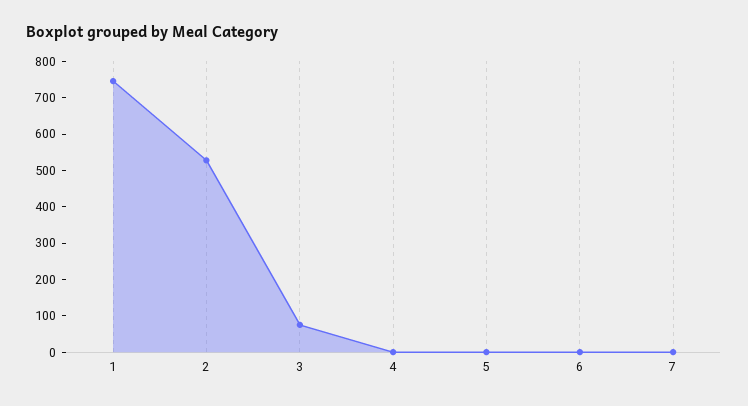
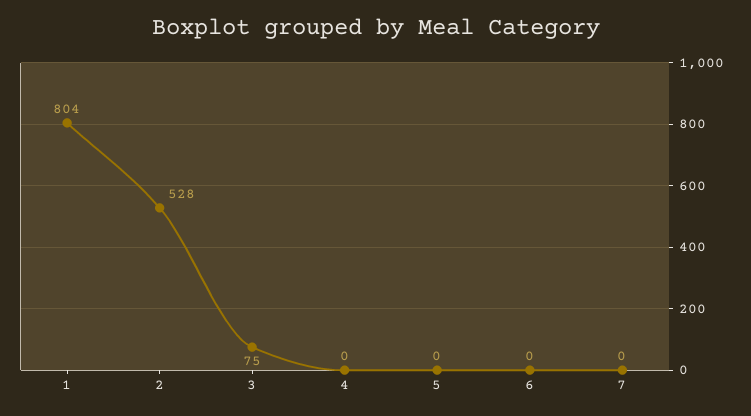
  {
-   "1": 750,
+   "1": 804,
    "2": 528,
    "3": 75,
    "4": 0,
    "5": 0,
    "6": 0,
    "7": 0
  }

